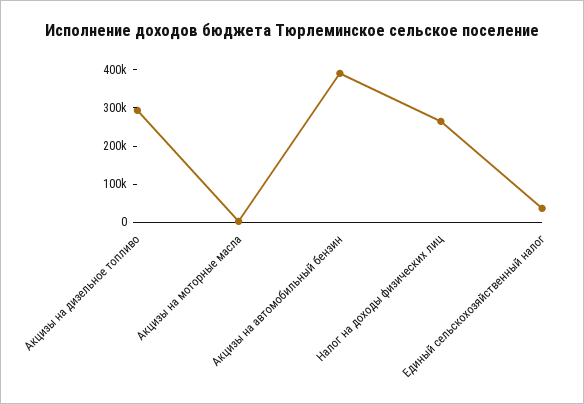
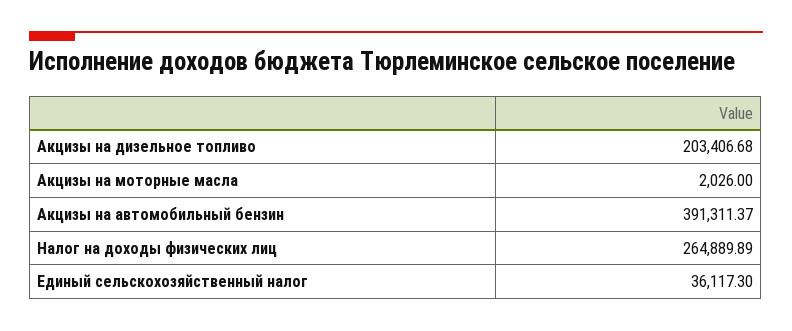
  {
-   "Акцизы на дизельное топливо": 300000,
+   "Акцизы на дизельное топливо": 203406.68,
    "Акцизы на моторные масла": 2026,
    "Акцизы на автомобильный бензин": 391311.37,
    "Налог на доходы физических лиц": 264889.89,
    "Единый сельскохозяйственный налог": 36117.3
  }

